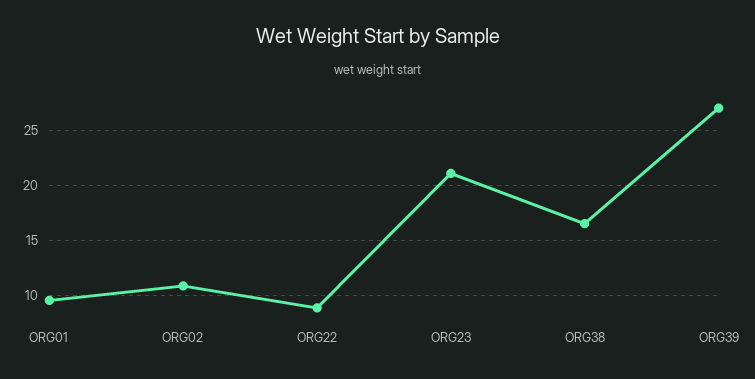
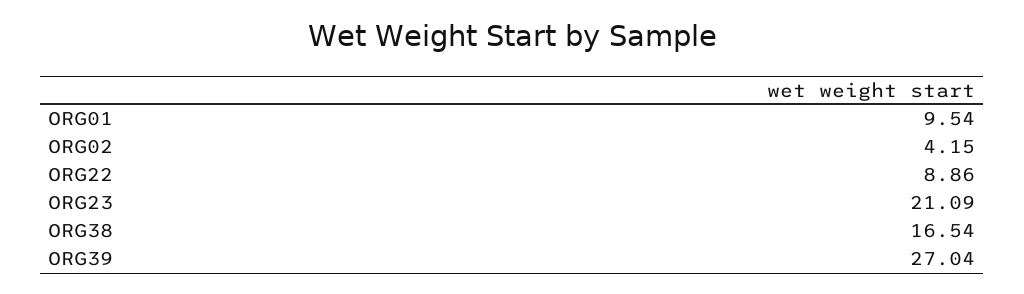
  {
    "ORG01": 9.54,
-   "ORG02": 11,
+   "ORG02": 4.15,
    "ORG22": 8.86,
    "ORG23": 21.09,
    "ORG38": 16.54,
    "ORG39": 27.04
  }

